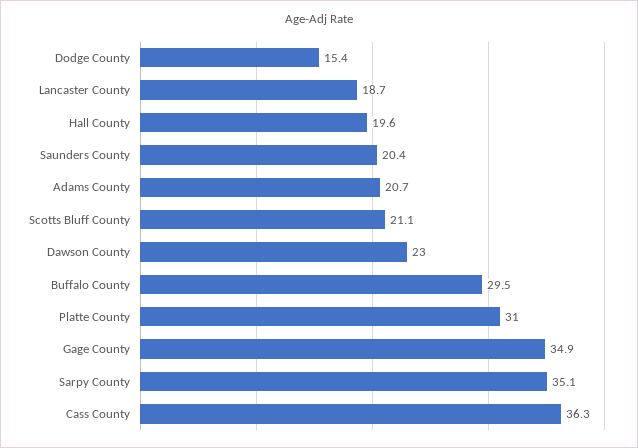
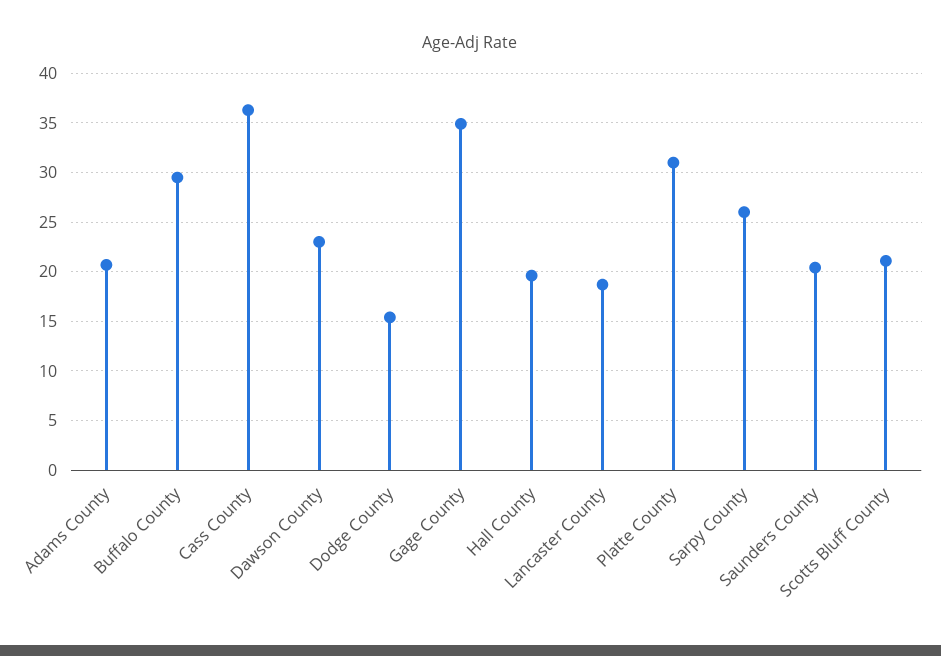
  {
    "Dodge County": 15.4,
    "Lancaster County": 18.7,
    "Hall County": 19.6,
    "Saunders County": 20.4,
    "Adams County": 20.7,
    "Scotts Bluff County": 21.1,
    "Dawson County": 23,
    "Buffalo County": 29.5,
    "Platte County": 31,
    "Gage County": 34.9,
-   "Sarpy County": 35.1,
+   "Sarpy County": 26,
    "Cass County": 36.3
  }

